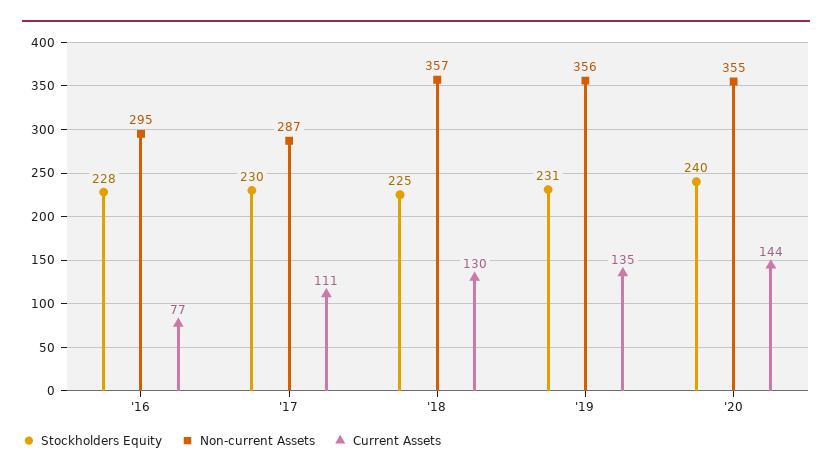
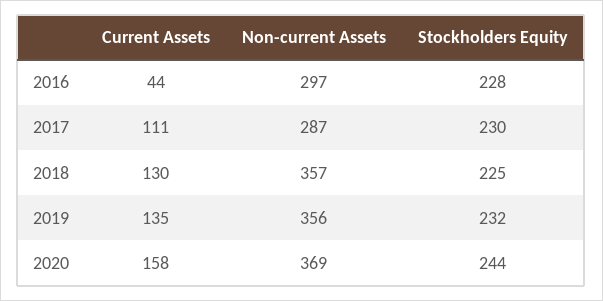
  {
    "Stockholders Equity": {
      "'16": 228,
      "'17": 230,
      "'18": 225,
-     "'19": 231,
+     "'19": 232,
-     "'20": 240
+     "'20": 244
    },
    "Non-current Assets": {
-     "'16": 295,
+     "'16": 297,
      "'17": 287,
      "'18": 357,
      "'19": 356,
-     "'20": 355
+     "'20": 369
    },
    "Current Assets": {
-     "'16": 77,
+     "'16": 44,
      "'17": 111,
      "'18": 130,
      "'19": 135,
-     "'20": 144
+     "'20": 158
    }
  }

